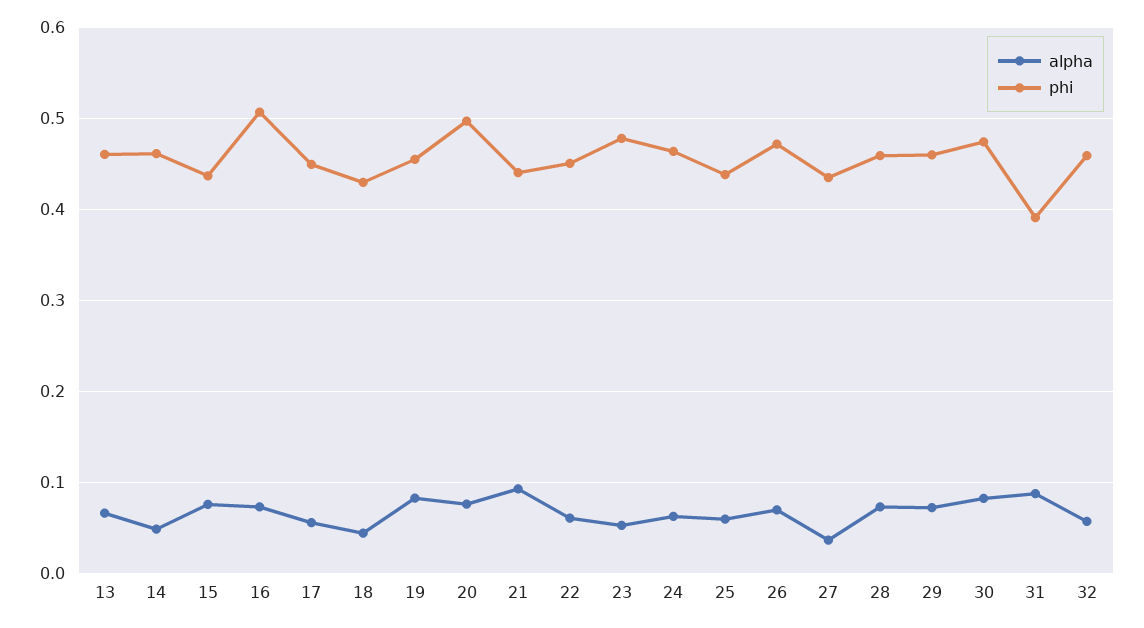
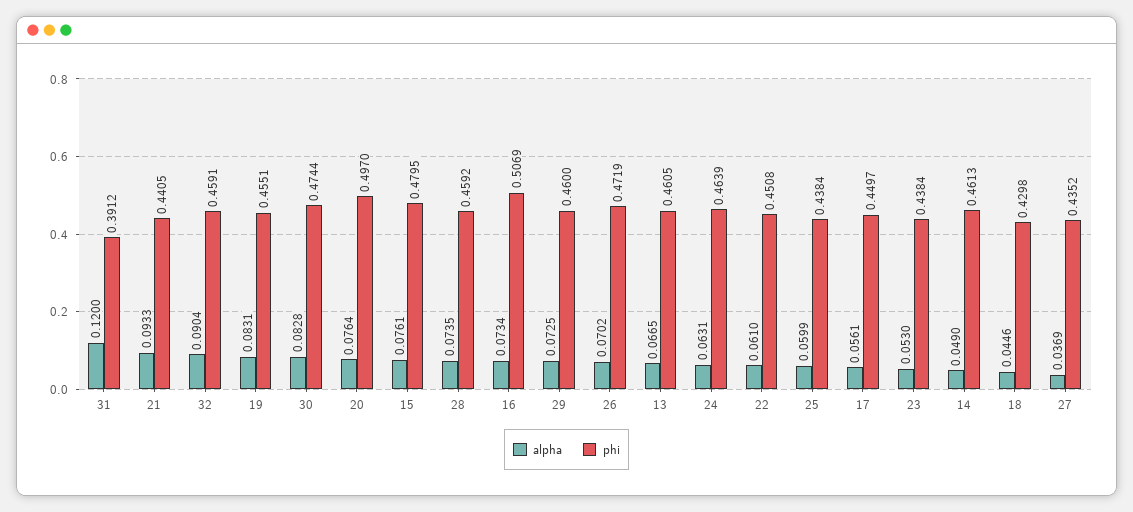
  {
    "alpha": {
      "13": 0.0665,
      "14": 0.049,
      "15": 0.0761,
      "16": 0.0734,
      "17": 0.0561,
      "18": 0.0446,
      "19": 0.0831,
      "20": 0.0764,
      "21": 0.0933,
      "22": 0.061,
      "23": 0.053,
      "24": 0.0631,
      "25": 0.0599,
      "26": 0.0702,
      "27": 0.0369,
      "28": 0.0735,
      "29": 0.0725,
      "30": 0.0828,
-     "31": 0.09,
+     "31": 0.12,
-     "32": 0.06
+     "32": 0.0904
    },
    "phi": {
      "13": 0.4605,
      "14": 0.4613,
-     "15": 0.44,
+     "15": 0.4795,
      "16": 0.5069,
      "17": 0.4497,
      "18": 0.4298,
      "19": 0.4551,
      "20": 0.497,
      "21": 0.4405,
      "22": 0.4508,
-     "23": 0.48,
+     "23": 0.4384,
      "24": 0.4639,
      "25": 0.4384,
      "26": 0.4719,
      "27": 0.4352,
      "28": 0.4592,
      "29": 0.46,
      "30": 0.4744,
      "31": 0.3912,
      "32": 0.4591
    }
  }

